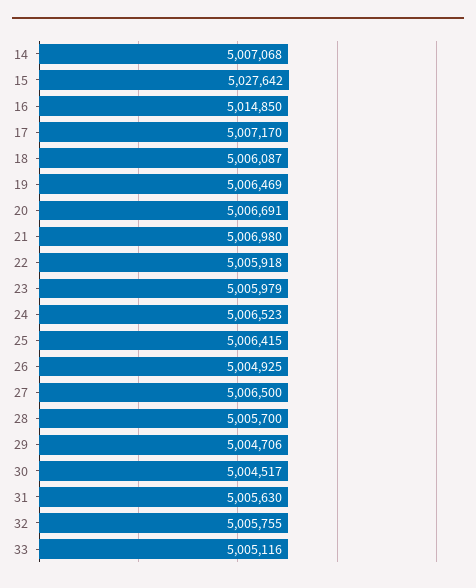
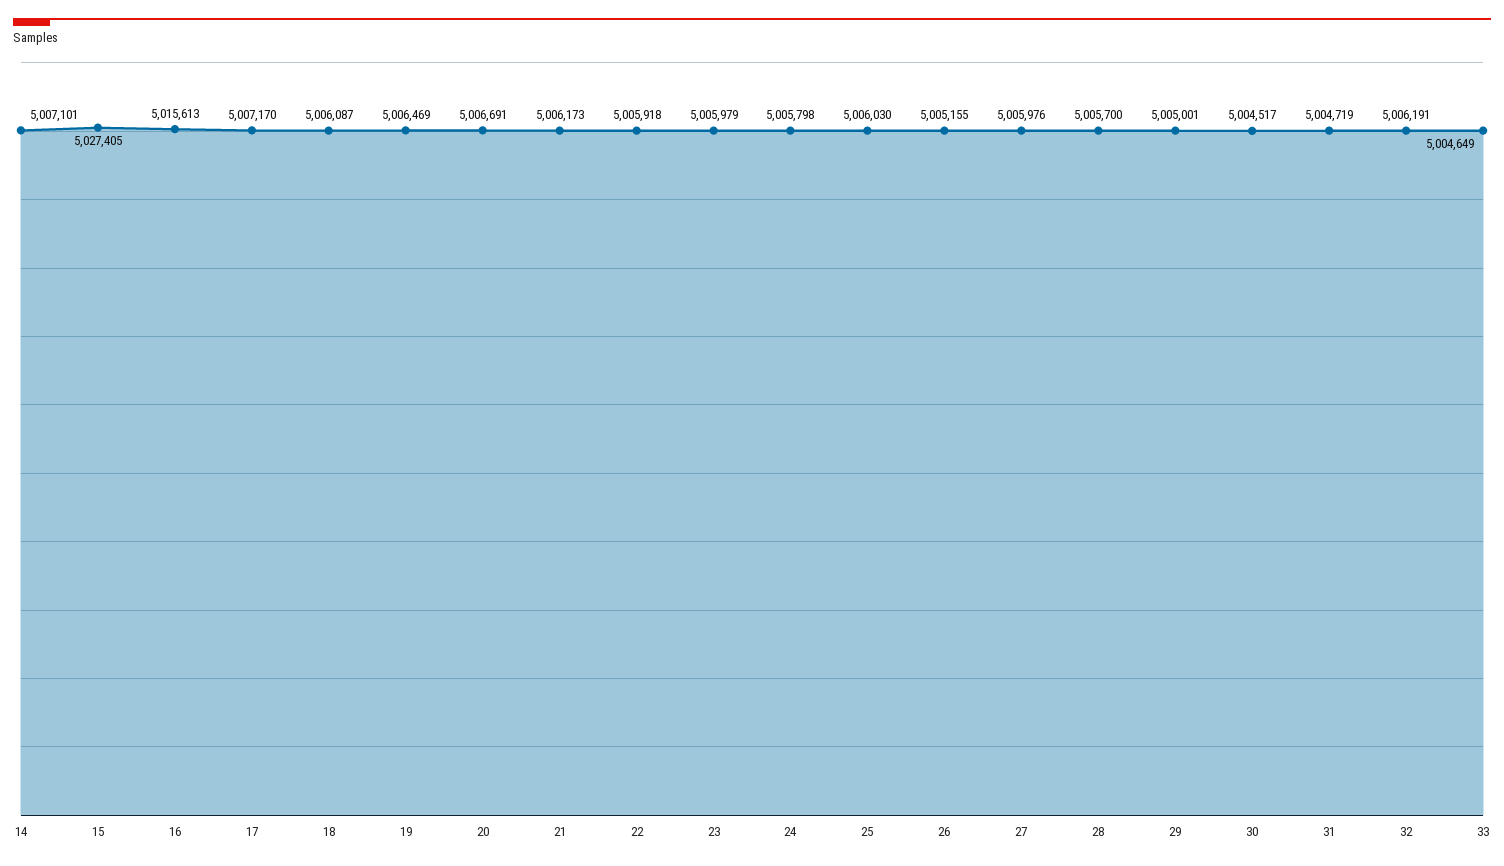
  {
-   "14": 5007068,
+   "14": 5007101,
-   "15": 5027642,
+   "15": 5027405,
-   "16": 5014850,
+   "16": 5015613,
    "17": 5007170,
    "18": 5006087,
    "19": 5006469,
    "20": 5006691,
-   "21": 5006980,
+   "21": 5006173,
    "22": 5005918,
    "23": 5005979,
-   "24": 5006523,
+   "24": 5005798,
-   "25": 5006415,
+   "25": 5006030,
-   "26": 5004925,
+   "26": 5005155,
-   "27": 5006500,
+   "27": 5005976,
    "28": 5005700,
-   "29": 5004706,
+   "29": 5005001,
    "30": 5004517,
-   "31": 5005630,
+   "31": 5004719,
-   "32": 5005755,
+   "32": 5006191,
-   "33": 5005116
+   "33": 5004649
  }

